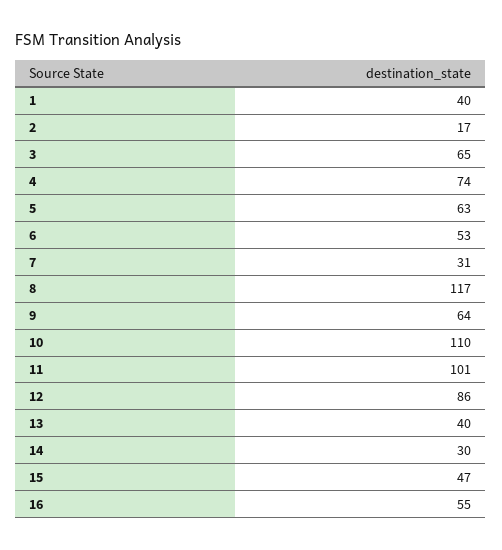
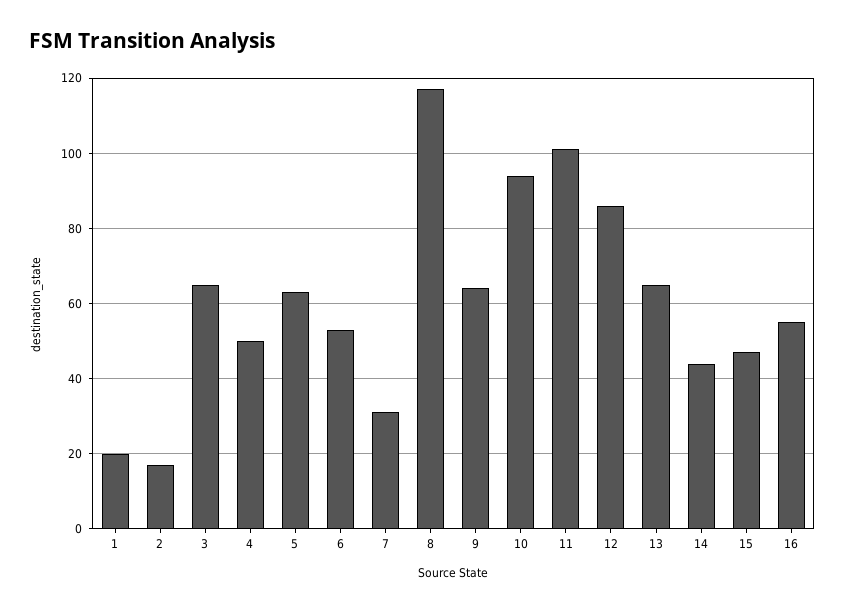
  {
-   "1": 40,
+   "1": 20,
    "2": 17,
    "3": 65,
-   "4": 74,
+   "4": 50,
    "5": 63,
    "6": 53,
    "7": 31,
    "8": 117,
    "9": 64,
-   "10": 110,
+   "10": 95,
    "11": 101,
    "12": 86,
-   "13": 40,
+   "13": 65,
-   "14": 30,
+   "14": 45,
    "15": 47,
    "16": 55
  }

